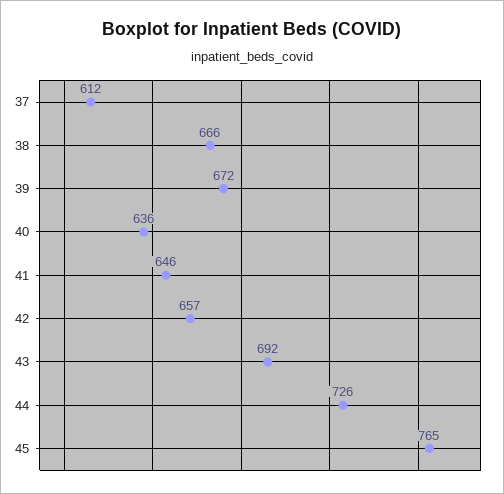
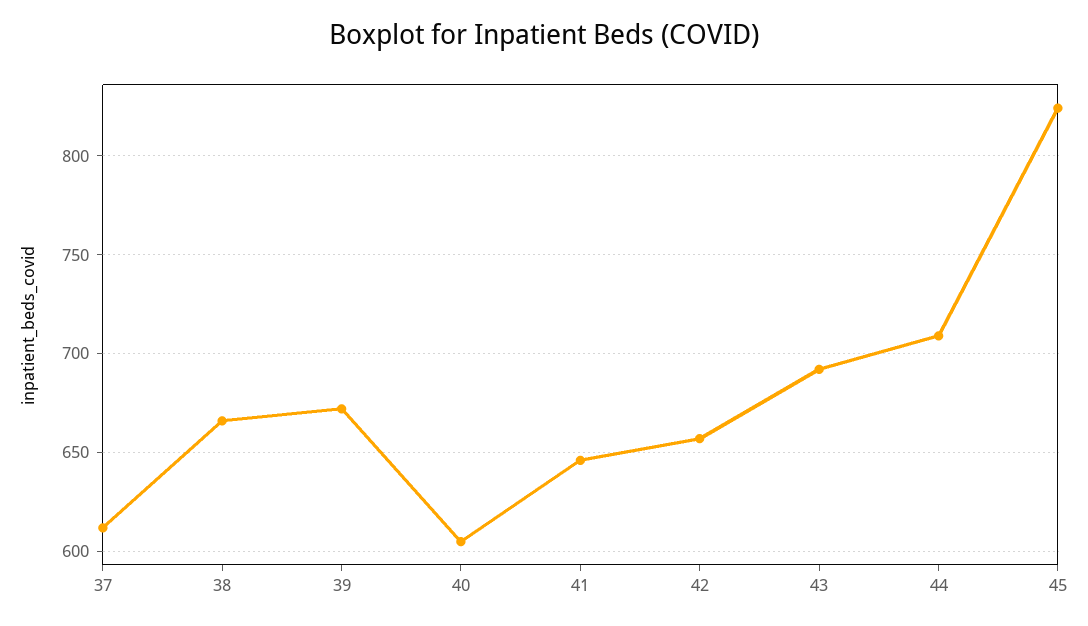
  {
    "37": 612,
    "38": 666,
    "39": 672,
-   "40": 636,
+   "40": 605,
    "41": 646,
    "42": 657,
    "43": 692,
-   "44": 726,
+   "44": 710,
-   "45": 765
+   "45": 825
  }

